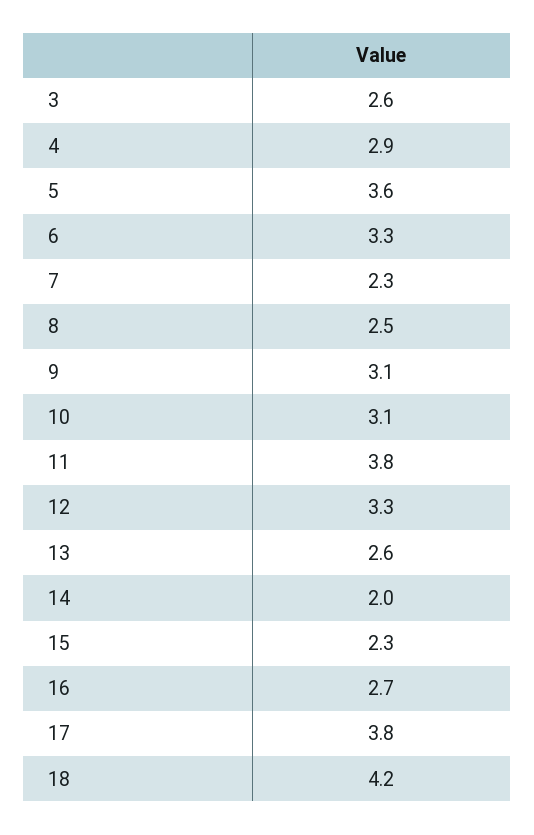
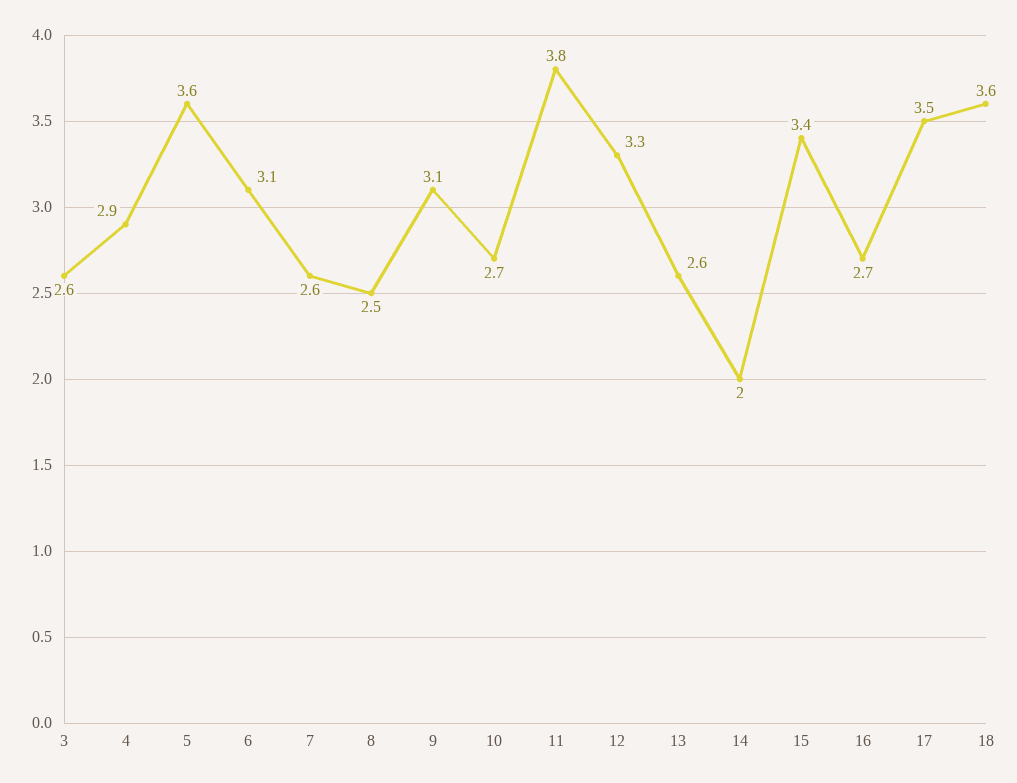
  {
    "3": 2.6,
    "4": 2.9,
    "5": 3.6,
-   "6": 3.3,
+   "6": 3.1,
-   "7": 2.3,
+   "7": 2.6,
    "8": 2.5,
    "9": 3.1,
-   "10": 3.1,
+   "10": 2.7,
    "11": 3.8,
    "12": 3.3,
    "13": 2.6,
    "14": 2,
-   "15": 2.3,
+   "15": 3.4,
    "16": 2.7,
-   "17": 3.8,
+   "17": 3.5,
-   "18": 4.2
+   "18": 3.6
  }

